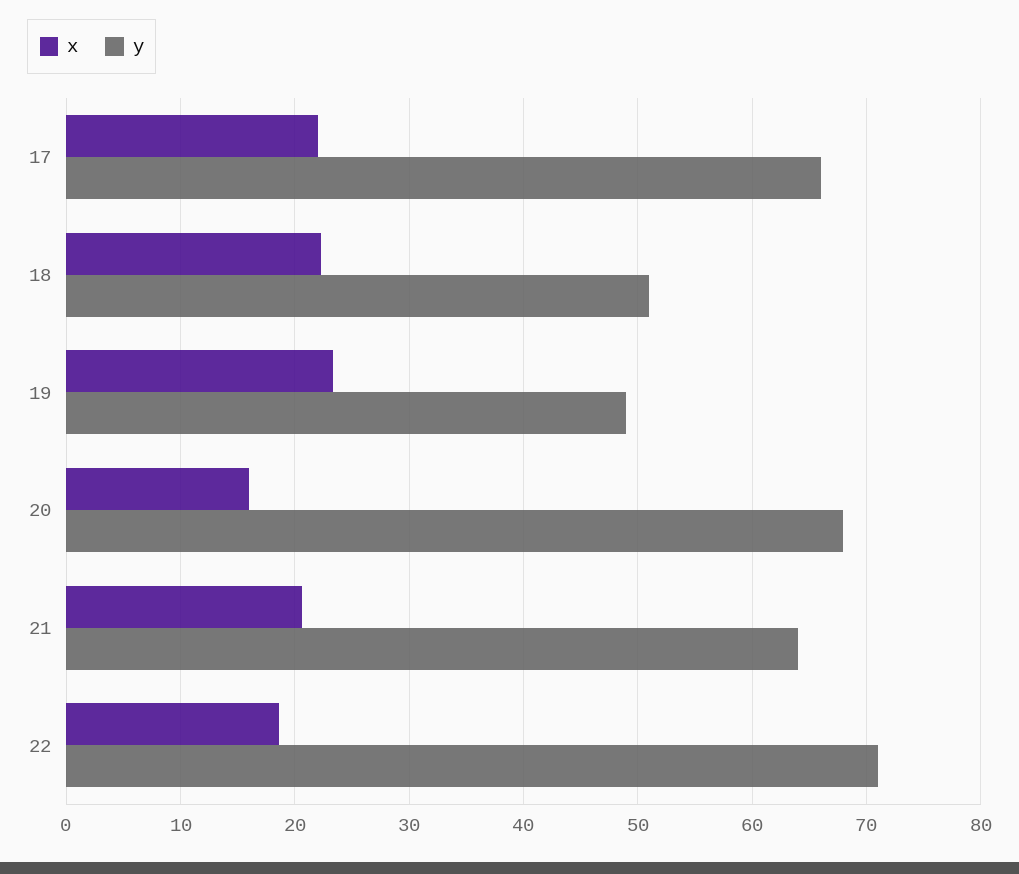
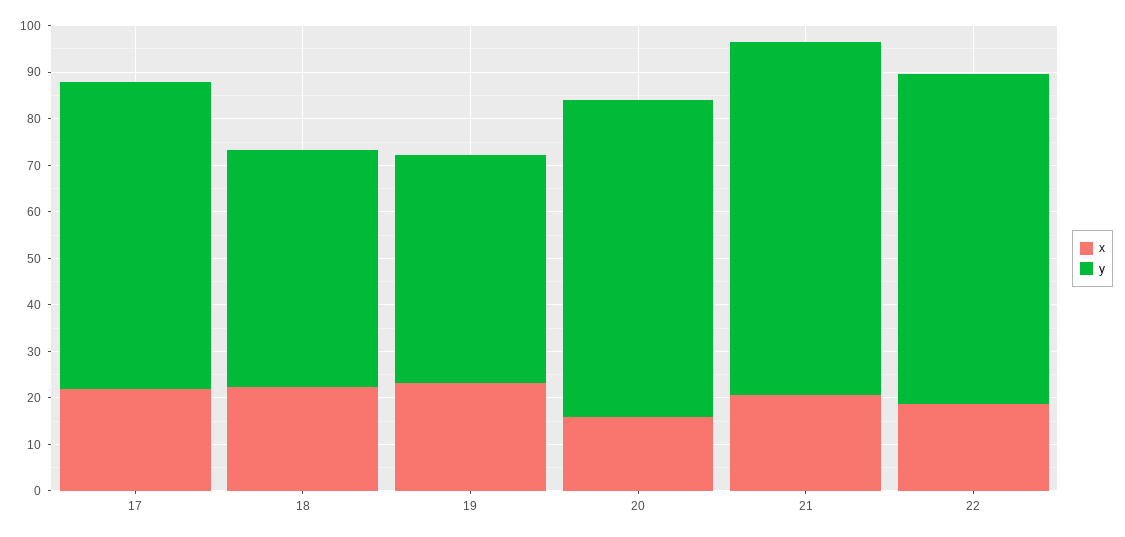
  {
    "x": {
      "17": 22,
      "18": 22,
      "19": 23,
      "20": 16,
      "21": 21,
      "22": 19
    },
    "y": {
      "17": 66,
      "18": 51,
      "19": 49,
      "20": 68,
-     "21": 64,
+     "21": 76,
      "22": 71
    }
  }

